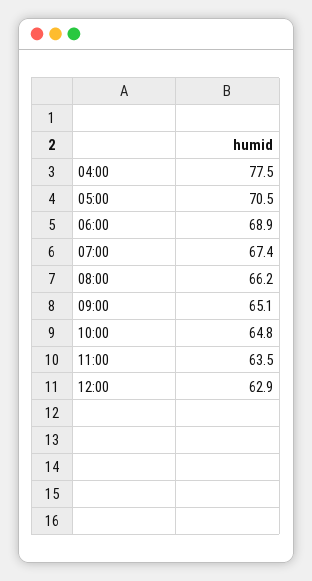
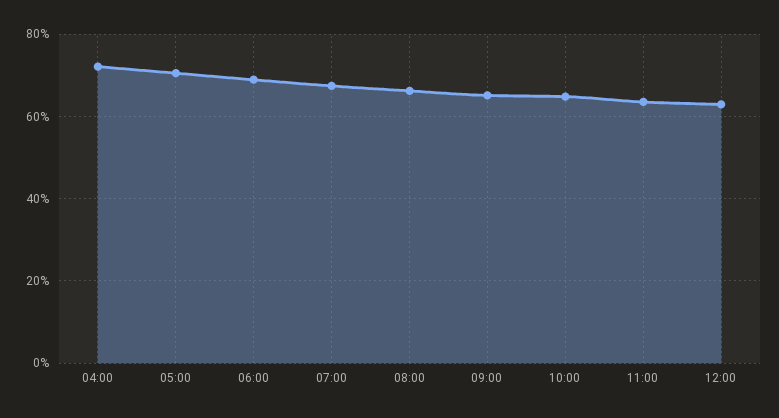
  {
-   "04:00": 77.5,
+   "04:00": 72,
    "05:00": 70.5,
    "06:00": 68.9,
    "07:00": 67.4,
    "08:00": 66.2,
    "09:00": 65.1,
    "10:00": 64.8,
    "11:00": 63.5,
    "12:00": 62.9
  }

